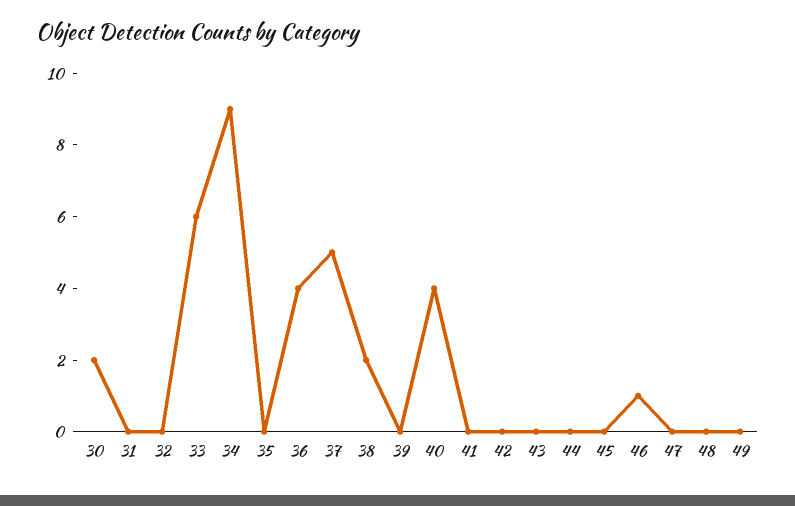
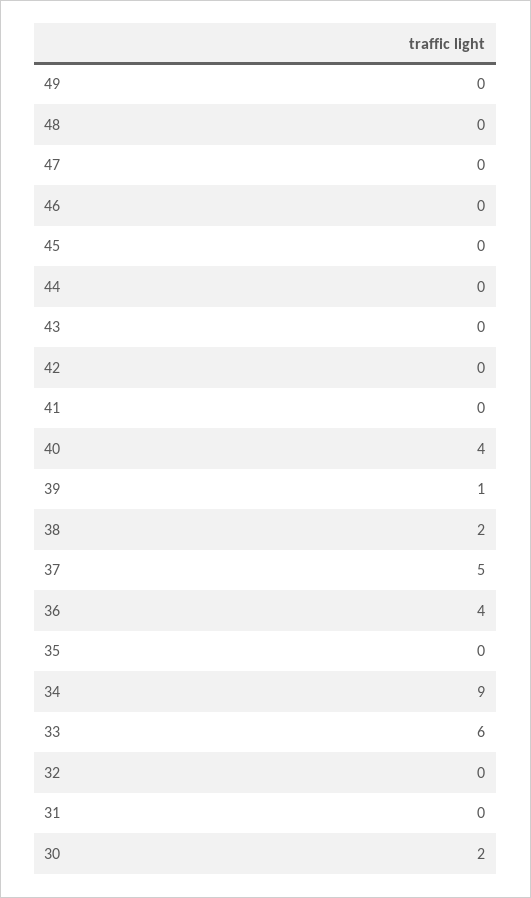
  {
    "30": 2,
    "31": 0,
    "32": 0,
    "33": 6,
    "34": 9,
    "35": 0,
    "36": 4,
    "37": 5,
    "38": 2,
-   "39": 0,
+   "39": 1,
    "40": 4,
    "41": 0,
    "42": 0,
    "43": 0,
    "44": 0,
    "45": 0,
-   "46": 1,
+   "46": 0,
    "47": 0,
    "48": 0,
    "49": 0
  }

